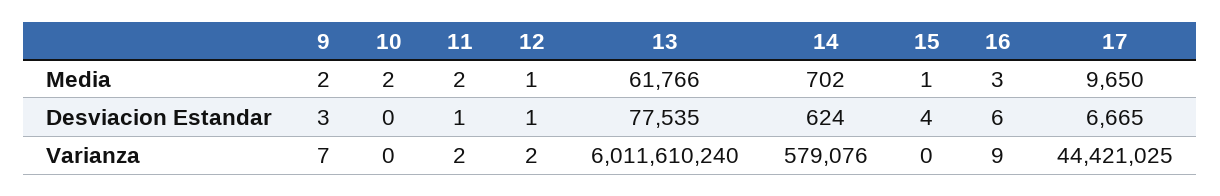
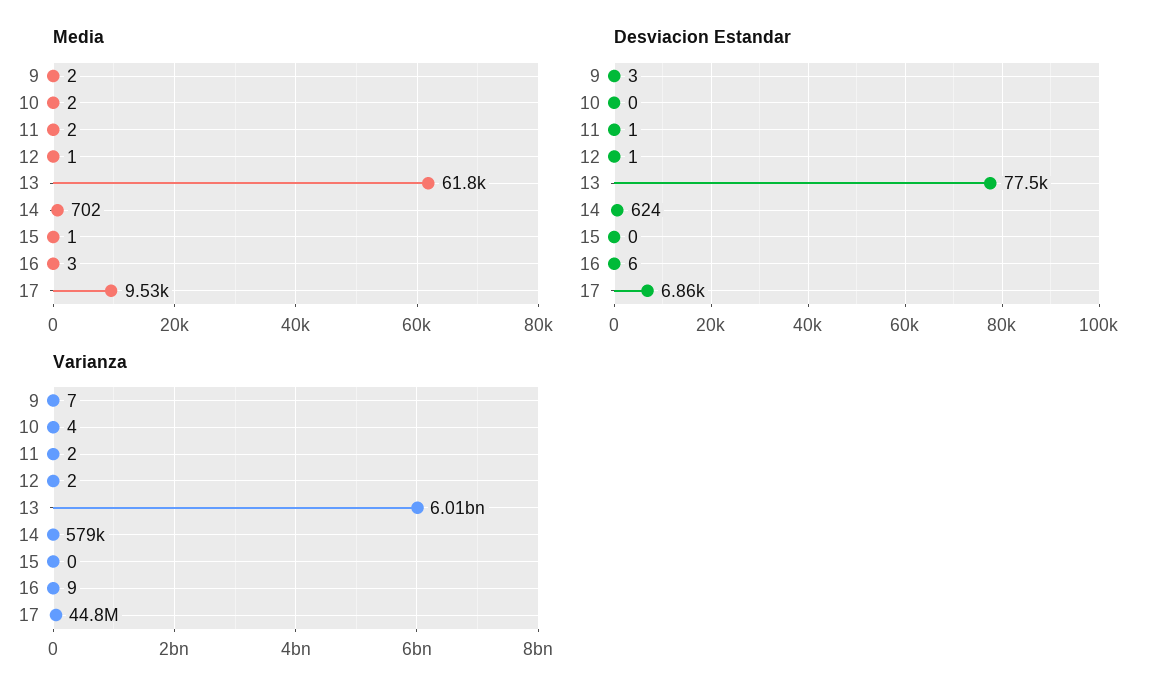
  {
    "Media": {
      "9": 2,
      "10": 2,
      "11": 2,
      "12": 1,
      "13": 61766,
      "14": 702,
      "15": 1,
      "16": 3,
-     "17": 9650
+     "17": 9530
    },
    "Desviacion Estandar": {
      "9": 3,
      "10": 0,
      "11": 1,
      "12": 1,
      "13": 77535,
      "14": 624,
-     "15": 4,
+     "15": 0,
      "16": 6,
-     "17": 6665
+     "17": 6860
    },
    "Varianza": {
      "9": 7,
-     "10": 0,
+     "10": 4,
      "11": 2,
      "12": 2,
      "13": 6011610240,
      "14": 579076,
      "15": 0,
      "16": 9,
-     "17": 44421025
+     "17": 44800000
    }
  }

